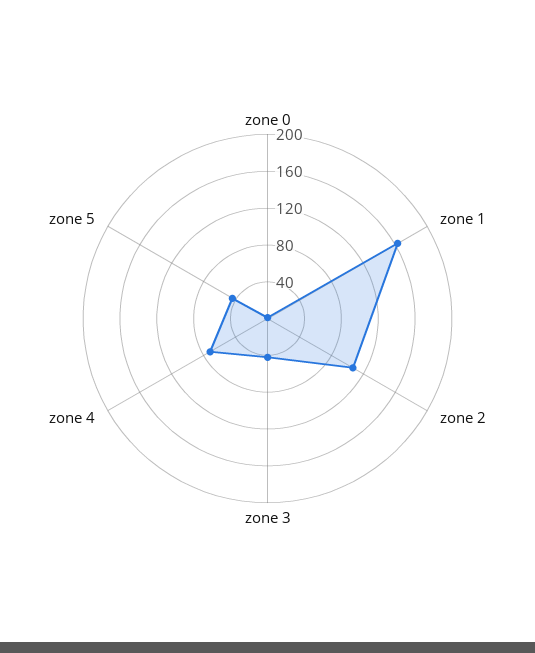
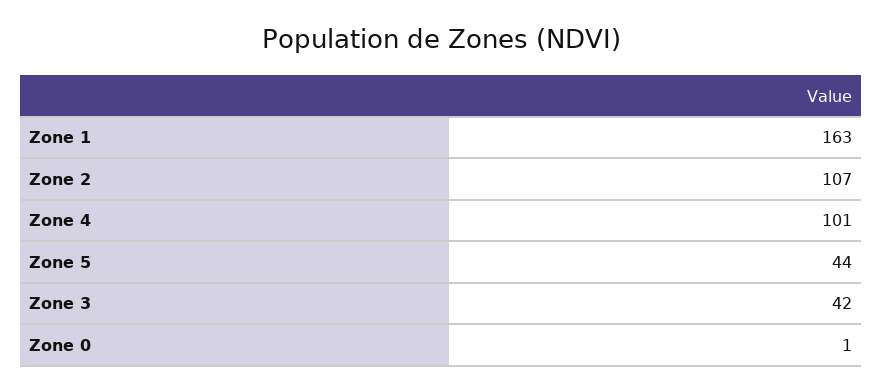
  {
    "zone 0": 1,
    "zone 1": 163,
    "zone 2": 107,
    "zone 3": 42,
-   "zone 4": 70,
+   "zone 4": 101,
    "zone 5": 44
  }

